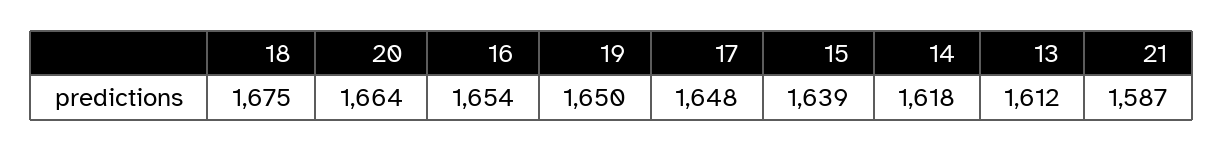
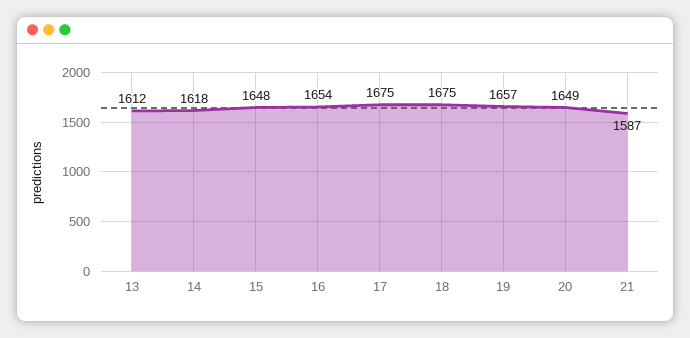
  {
    "18": 1675,
-   "20": 1664,
+   "20": 1649,
    "16": 1654,
-   "19": 1650,
+   "19": 1657,
-   "17": 1648,
+   "17": 1675,
-   "15": 1639,
+   "15": 1648,
    "14": 1618,
    "13": 1612,
    "21": 1587
  }

